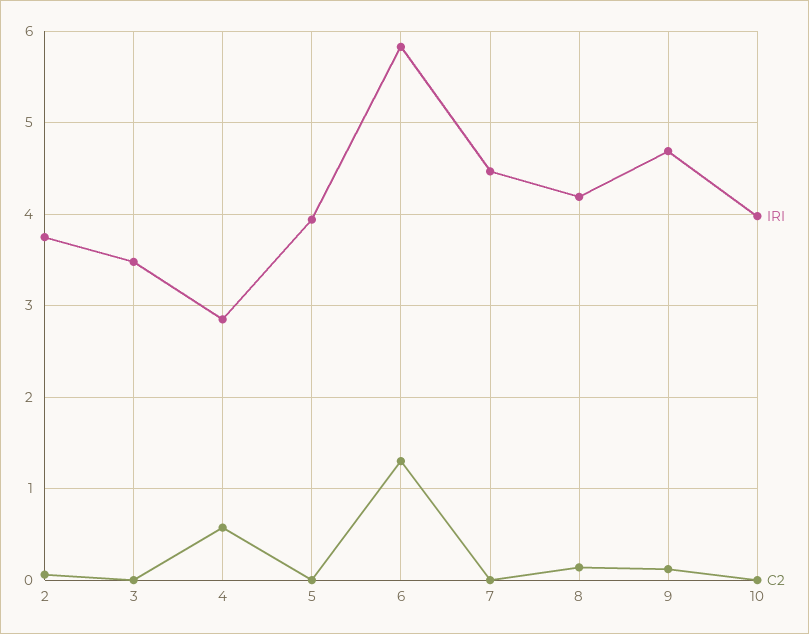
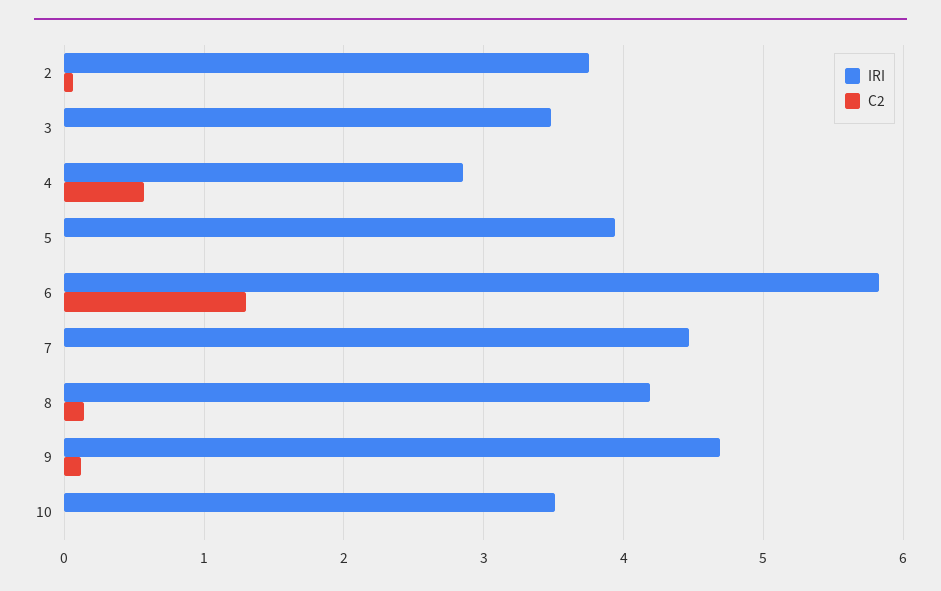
  {
    "IRI": {
      "2": 3.8,
      "3": 3.5,
      "4": 2.9,
      "5": 3.9,
      "6": 5.8,
      "7": 4.5,
      "8": 4.2,
      "9": 4.7,
-     "10": 4
+     "10": 3.5
    },
    "C2": {
      "2": 0.1,
      "3": 0,
      "4": 0.6,
      "5": 0,
      "6": 1.3,
      "7": 0,
      "8": 0.1,
      "9": 0.1,
      "10": 0
    }
  }

